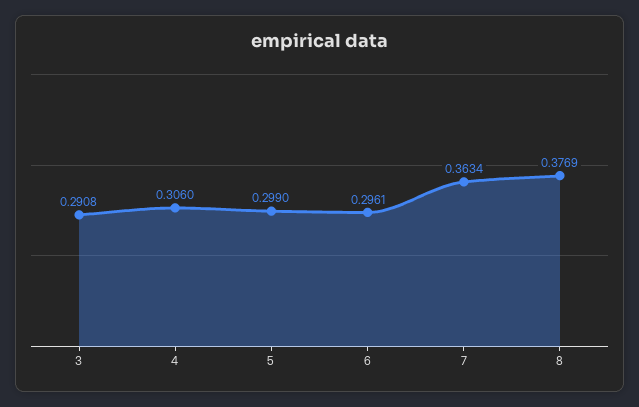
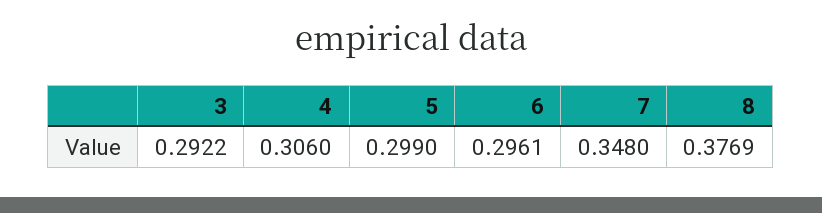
  {
-   "3": 0.2908,
+   "3": 0.2922,
    "4": 0.306,
    "5": 0.299,
    "6": 0.2961,
-   "7": 0.3634,
+   "7": 0.348,
    "8": 0.3769
  }

